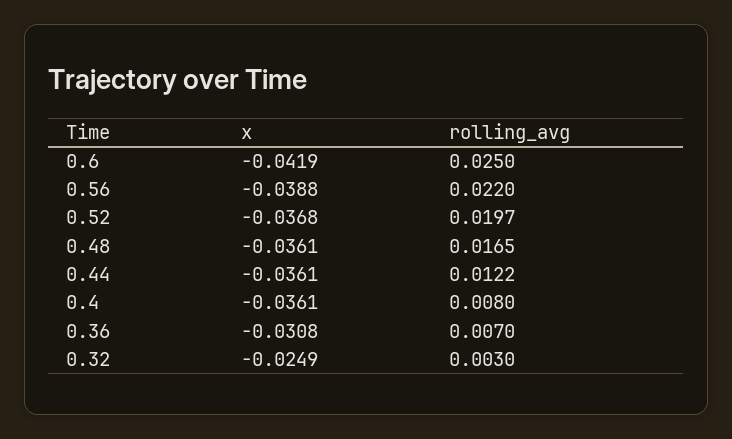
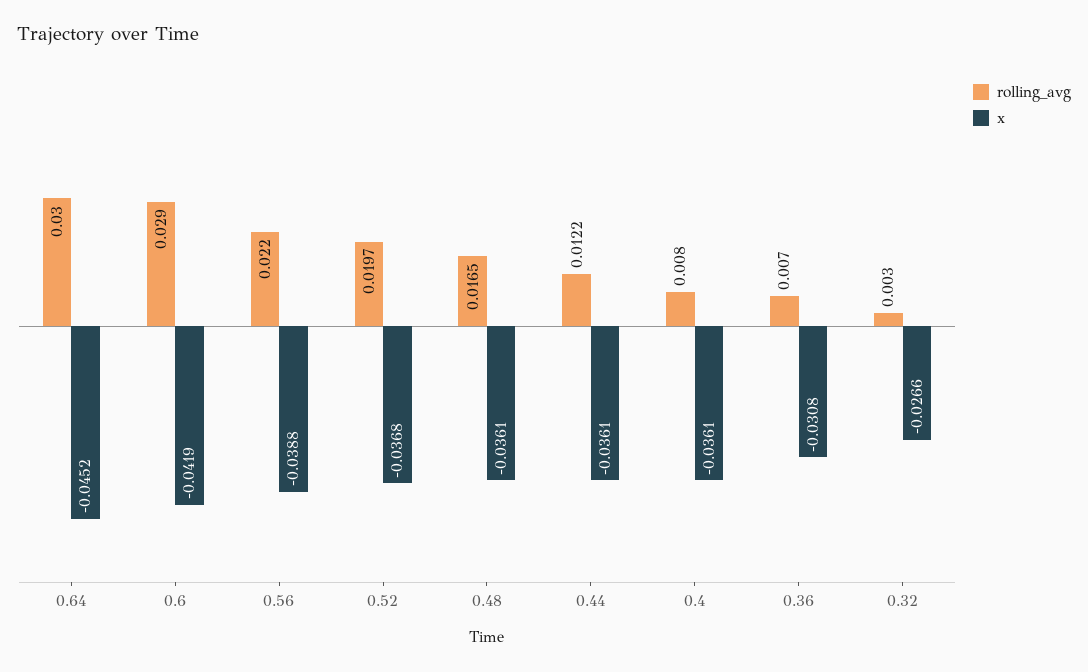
  {
    "x": {
      "0.6": -0.0419,
      "0.56": -0.0388,
      "0.52": -0.0368,
      "0.48": -0.0361,
      "0.44": -0.0361,
      "0.4": -0.0361,
      "0.36": -0.0308,
-     "0.32": -0.0249
+     "0.32": -0.0266,
+     "0.64": -0.0452
    },
    "rolling_avg": {
-     "0.6": 0.025,
+     "0.6": 0.029,
      "0.56": 0.022,
      "0.52": 0.0197,
      "0.48": 0.0165,
      "0.44": 0.0122,
      "0.4": 0.008,
      "0.36": 0.007,
-     "0.32": 0.003
+     "0.32": 0.003,
+     "0.64": 0.03
    }
  }

